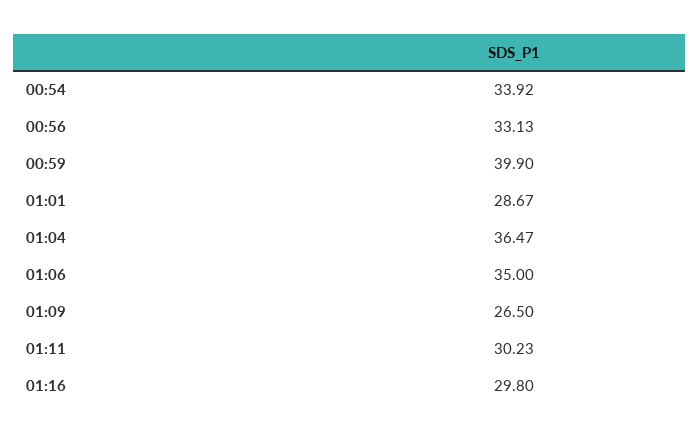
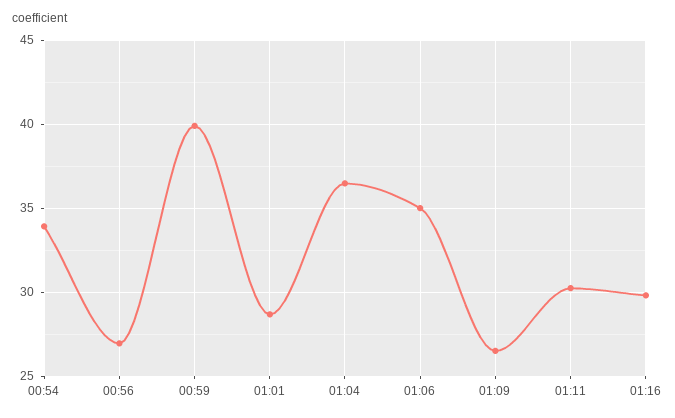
  {
    "00:54": 33.92,
-   "00:56": 33.13,
+   "00:56": 27,
    "00:59": 39.9,
    "01:01": 28.67,
    "01:04": 36.47,
    "01:06": 35,
    "01:09": 26.5,
    "01:11": 30.23,
    "01:16": 29.8
  }

